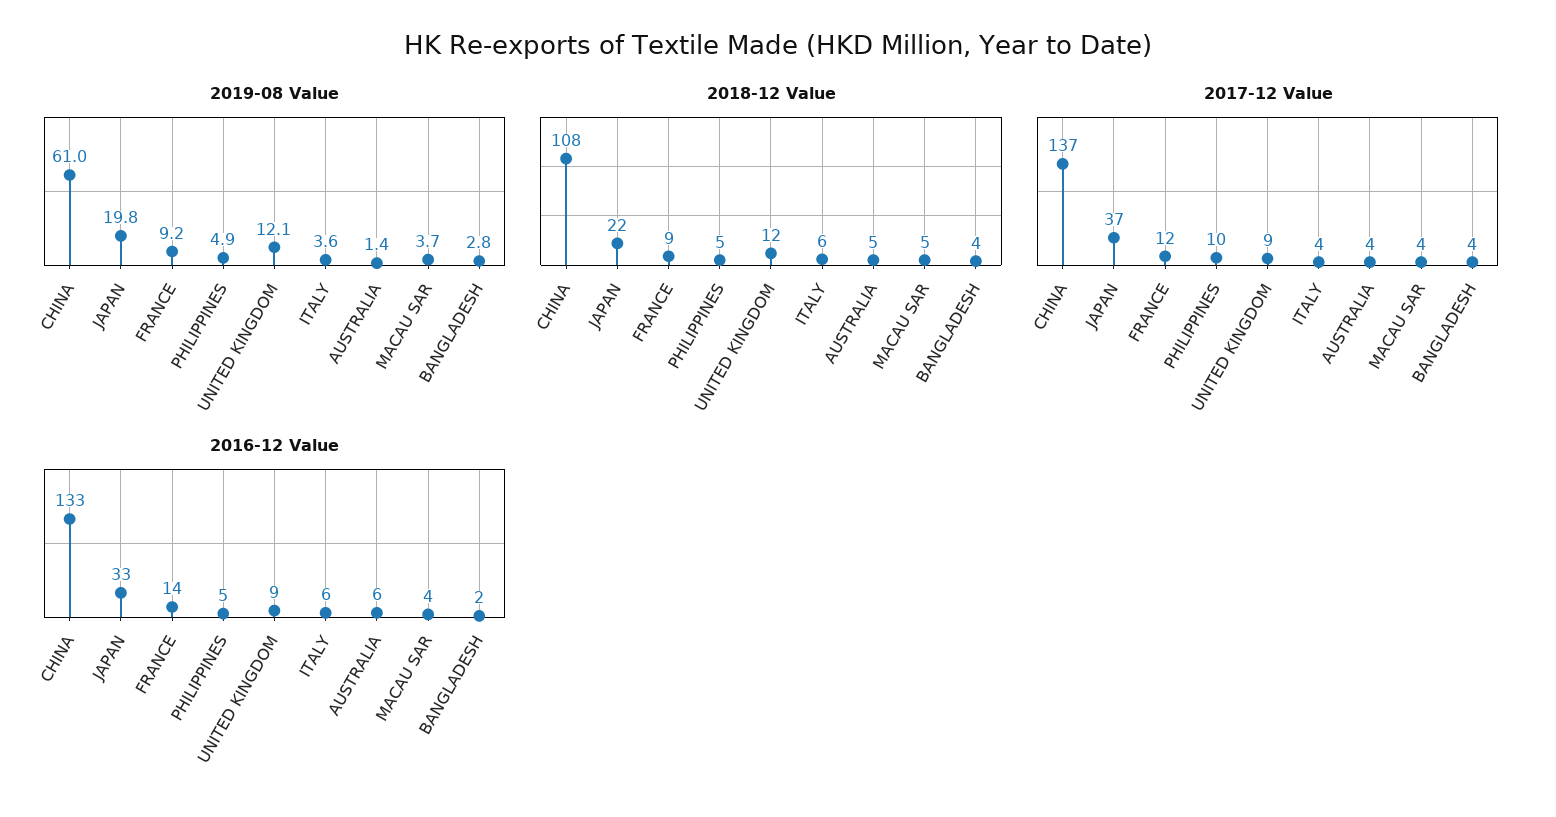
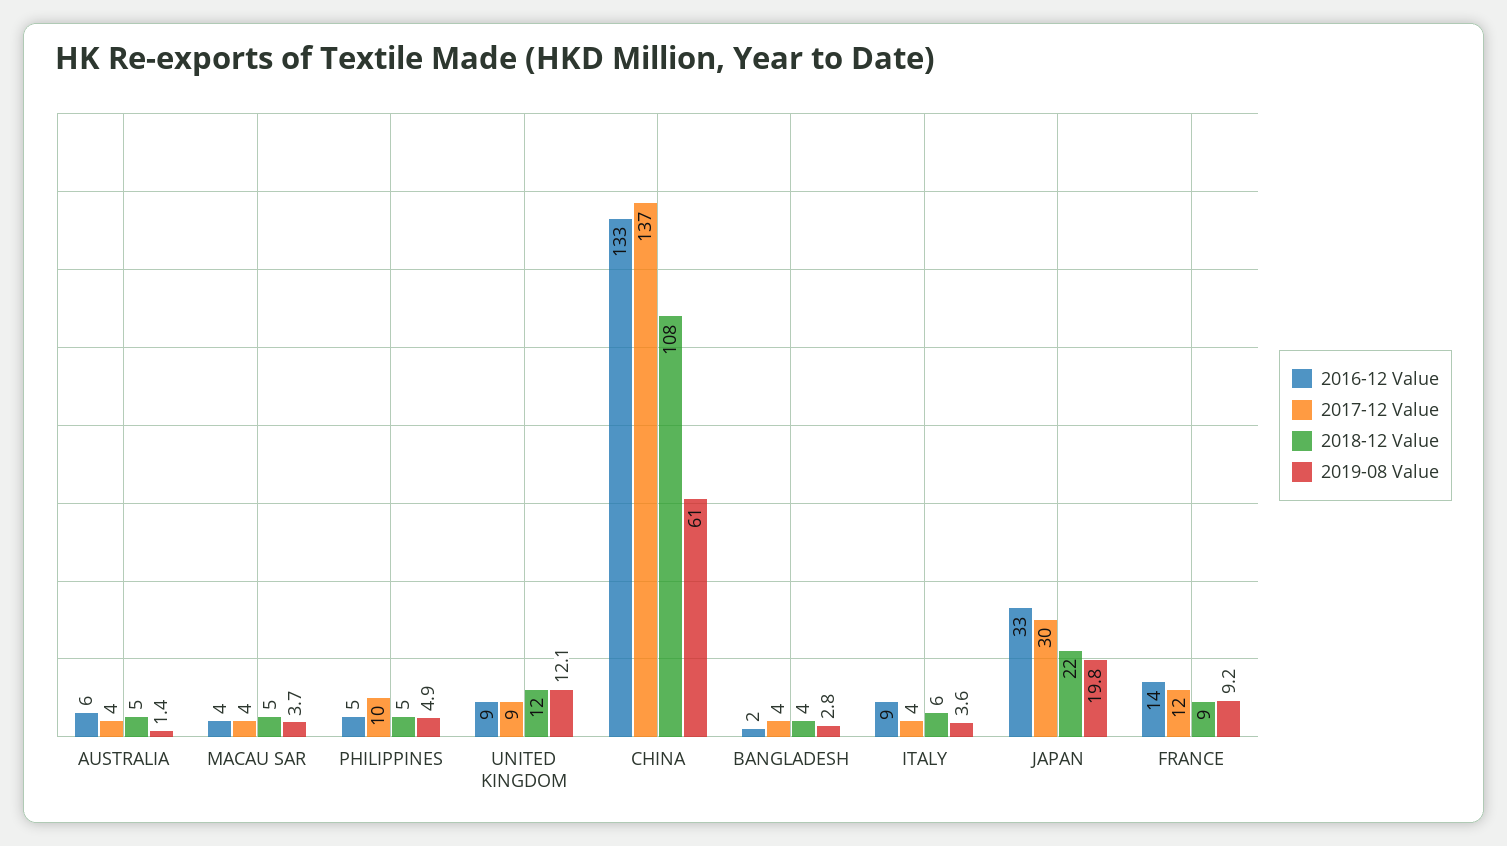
  {
    "2019-08 Value": {
      "CHINA": 61,
      "JAPAN": 19.8,
      "FRANCE": 9.2,
      "PHILIPPINES": 4.9,
      "UNITED KINGDOM": 12.1,
      "ITALY": 3.6,
      "AUSTRALIA": 1.4,
      "MACAU SAR": 3.7,
      "BANGLADESH": 2.8
    },
    "2018-12 Value": {
      "CHINA": 108,
      "JAPAN": 22,
      "FRANCE": 9,
      "PHILIPPINES": 5,
      "UNITED KINGDOM": 12,
      "ITALY": 6,
      "AUSTRALIA": 5,
      "MACAU SAR": 5,
      "BANGLADESH": 4
    },
    "2017-12 Value": {
      "CHINA": 137,
-     "JAPAN": 37,
+     "JAPAN": 30,
      "FRANCE": 12,
      "PHILIPPINES": 10,
      "UNITED KINGDOM": 9,
      "ITALY": 4,
      "AUSTRALIA": 4,
      "MACAU SAR": 4,
      "BANGLADESH": 4
    },
    "2016-12 Value": {
      "CHINA": 133,
      "JAPAN": 33,
      "FRANCE": 14,
      "PHILIPPINES": 5,
      "UNITED KINGDOM": 9,
-     "ITALY": 6,
+     "ITALY": 9,
      "AUSTRALIA": 6,
      "MACAU SAR": 4,
      "BANGLADESH": 2
    }
  }

